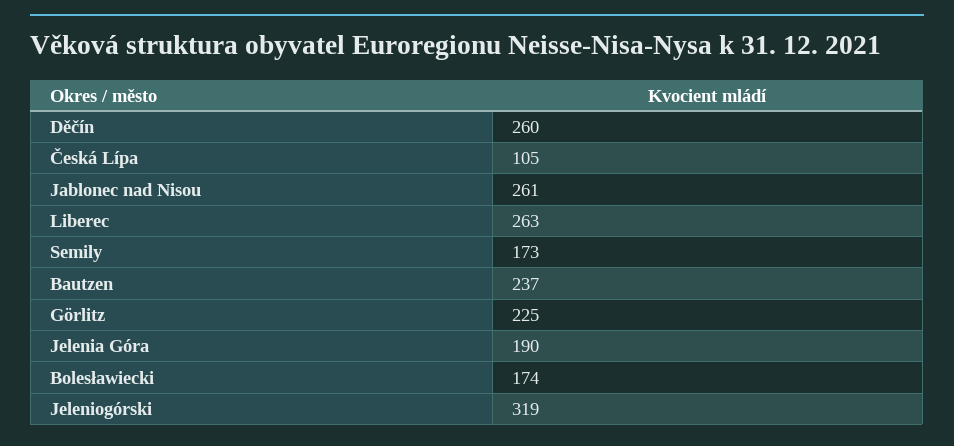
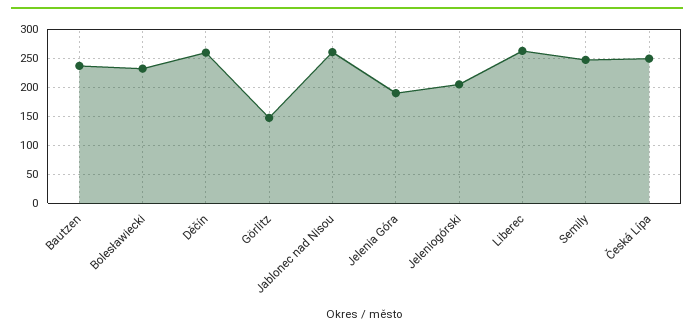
  {
    "Děčín": 260,
-   "Česká Lípa": 105,
+   "Česká Lípa": 250,
    "Jablonec nad Nisou": 261,
    "Liberec": 263,
-   "Semily": 173,
+   "Semily": 250,
    "Bautzen": 237,
-   "Görlitz": 225,
+   "Görlitz": 150,
    "Jelenia Góra": 190,
-   "Bolesławiecki": 174,
+   "Bolesławiecki": 225,
-   "Jeleniogórski": 319
+   "Jeleniogórski": 200
  }

